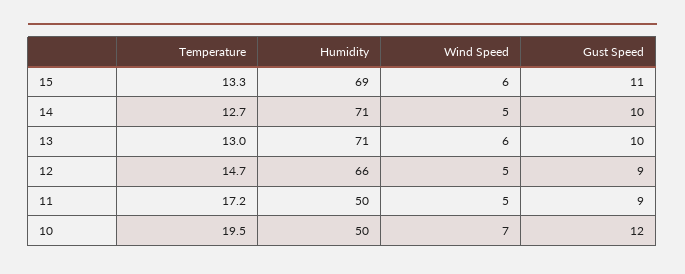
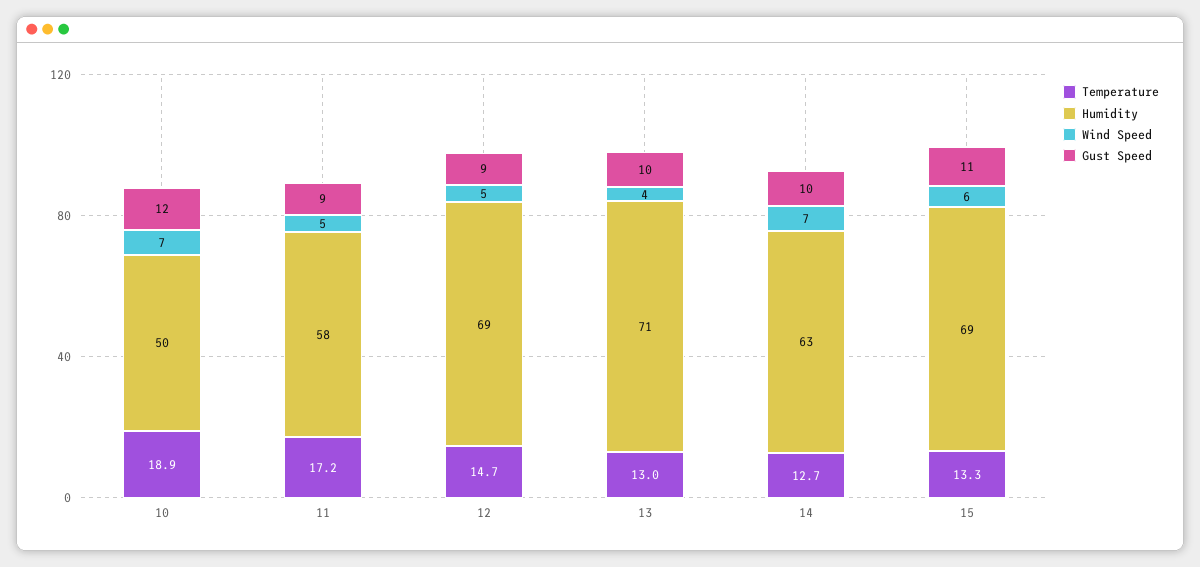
  {
    "Temperature": {
      "15": 13.3,
      "14": 12.7,
      "13": 13,
      "12": 14.7,
      "11": 17.2,
-     "10": 19.5
+     "10": 18.9
    },
    "Humidity": {
      "15": 69,
-     "14": 71,
+     "14": 63,
      "13": 71,
-     "12": 66,
+     "12": 69,
-     "11": 50,
+     "11": 58,
      "10": 50
    },
    "Wind Speed": {
      "15": 6,
-     "14": 5,
+     "14": 7,
-     "13": 6,
+     "13": 4,
      "12": 5,
      "11": 5,
      "10": 7
    },
    "Gust Speed": {
      "15": 11,
      "14": 10,
      "13": 10,
      "12": 9,
      "11": 9,
      "10": 12
    }
  }

